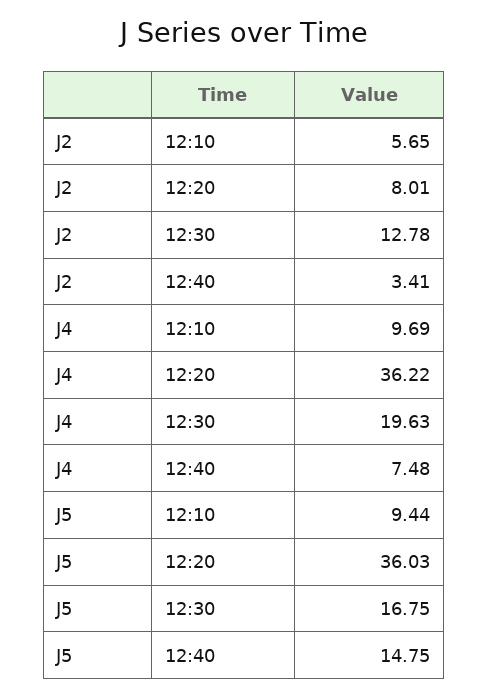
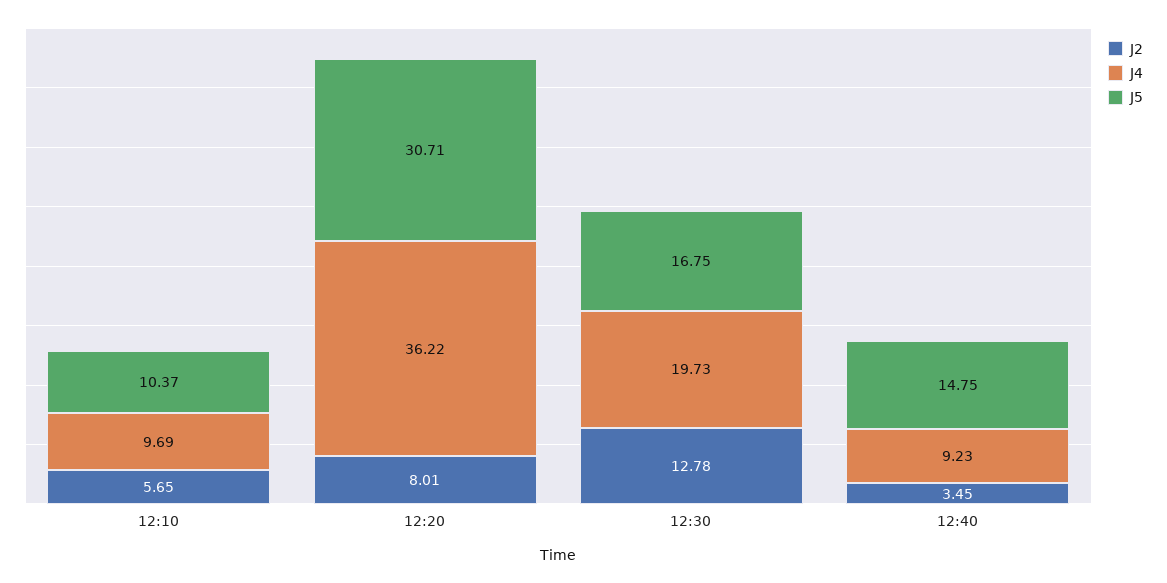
  {
    "J2": {
      "12:10": 5.65,
      "12:20": 8.01,
      "12:30": 12.78,
-     "12:40": 3.41
+     "12:40": 3.45
    },
    "J4": {
      "12:10": 9.69,
      "12:20": 36.22,
-     "12:30": 19.63,
+     "12:30": 19.73,
-     "12:40": 7.48
+     "12:40": 9.23
    },
    "J5": {
-     "12:10": 9.44,
+     "12:10": 10.37,
-     "12:20": 36.03,
+     "12:20": 30.71,
      "12:30": 16.75,
      "12:40": 14.75
    }
  }

